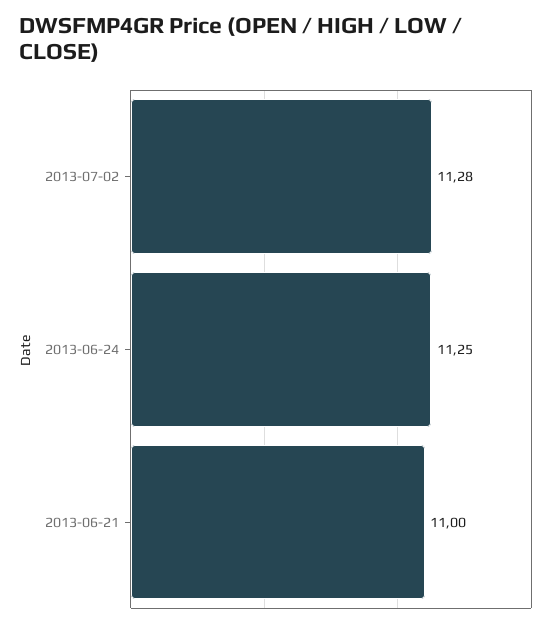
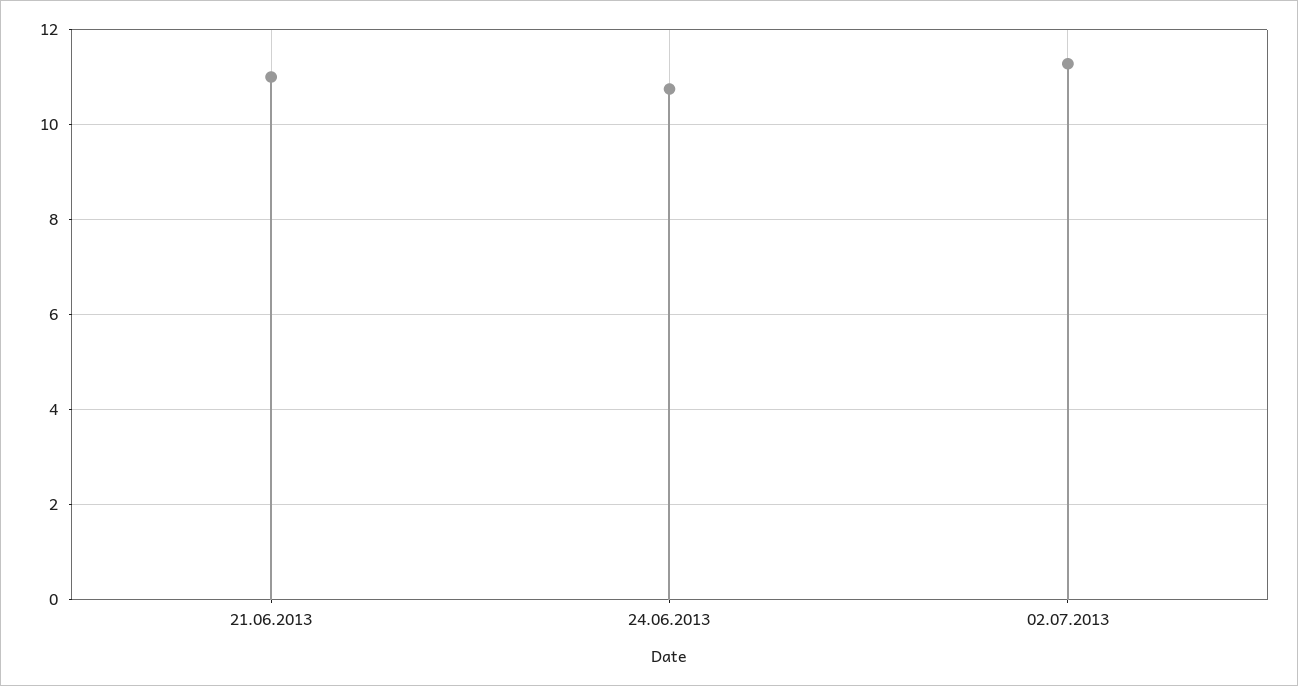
  {
    "2013-07-02": 11.28,
-   "2013-06-24": 11.25,
+   "2013-06-24": 10.8,
    "2013-06-21": 11
  }

